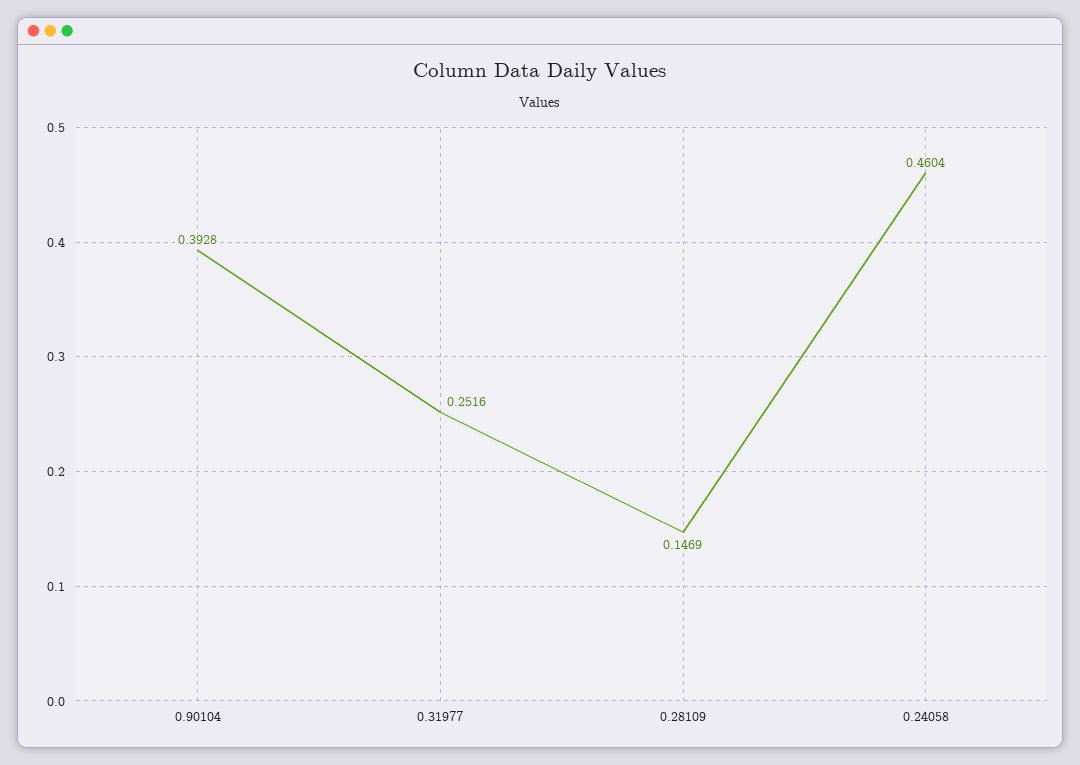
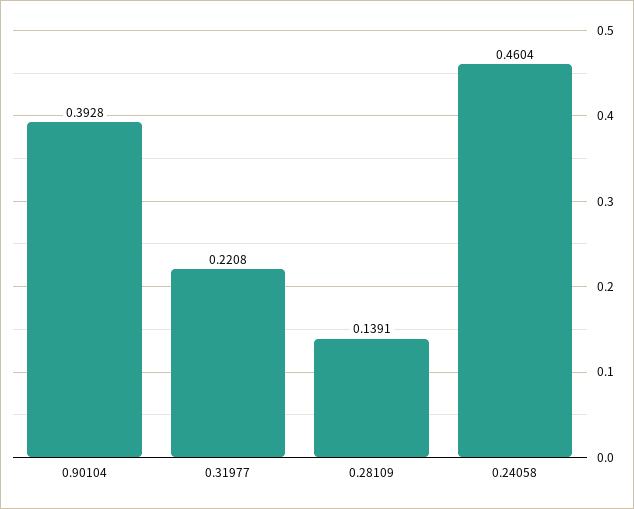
  {
    "0.90104": 0.3928,
-   "0.31977": 0.2516,
+   "0.31977": 0.2208,
-   "0.28109": 0.1469,
+   "0.28109": 0.1391,
    "0.24058": 0.4604
  }

